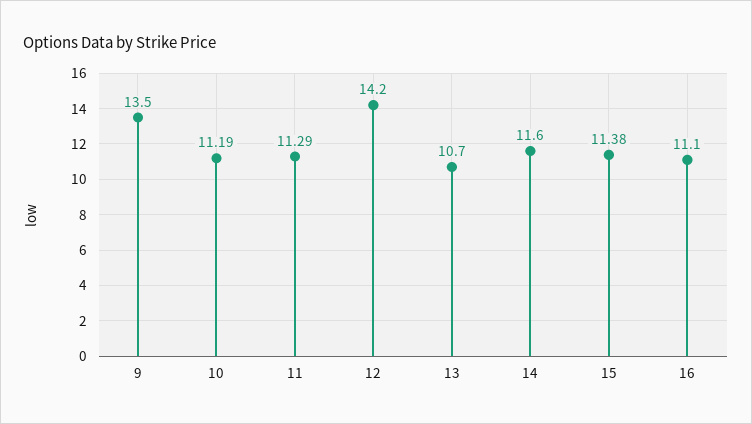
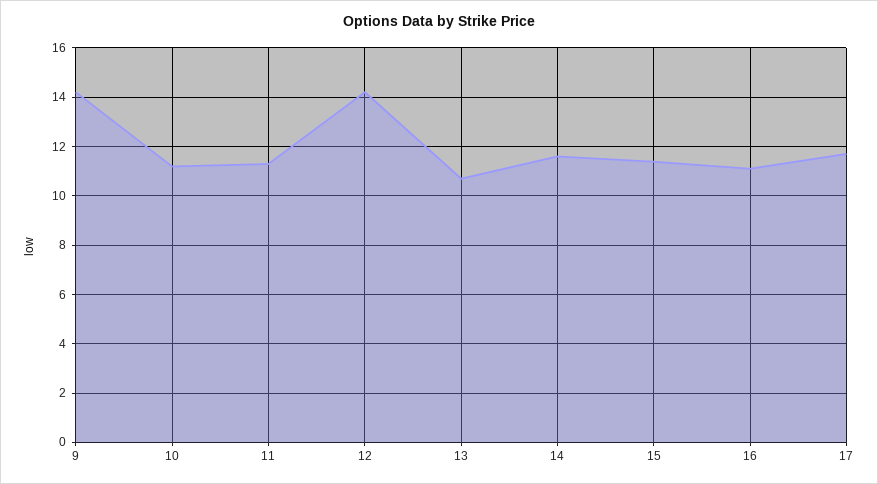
  {
-   "9": 13.5,
+   "9": 14.25,
    "10": 11.19,
    "11": 11.29,
    "12": 14.2,
    "13": 10.7,
    "14": 11.6,
    "15": 11.38,
-   "16": 11.1
+   "16": 11.1,
+   "17": 11.75
  }

